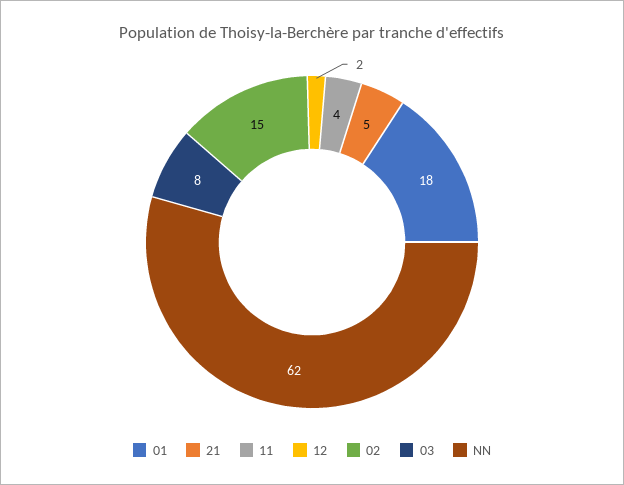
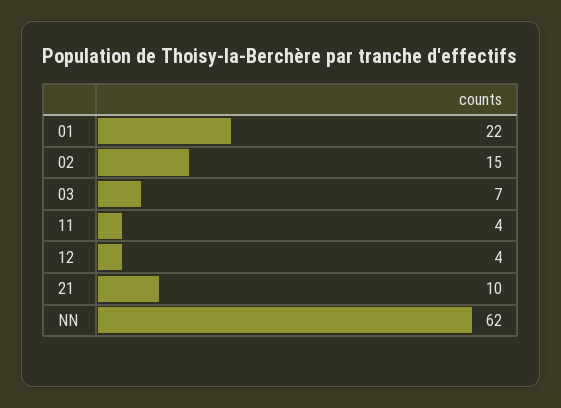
  {
-   "01": 18,
+   "01": 22,
-   "21": 5,
+   "21": 10,
    "11": 4,
-   "12": 2,
+   "12": 4,
    "02": 15,
-   "03": 8,
+   "03": 7,
    "NN": 62
  }

